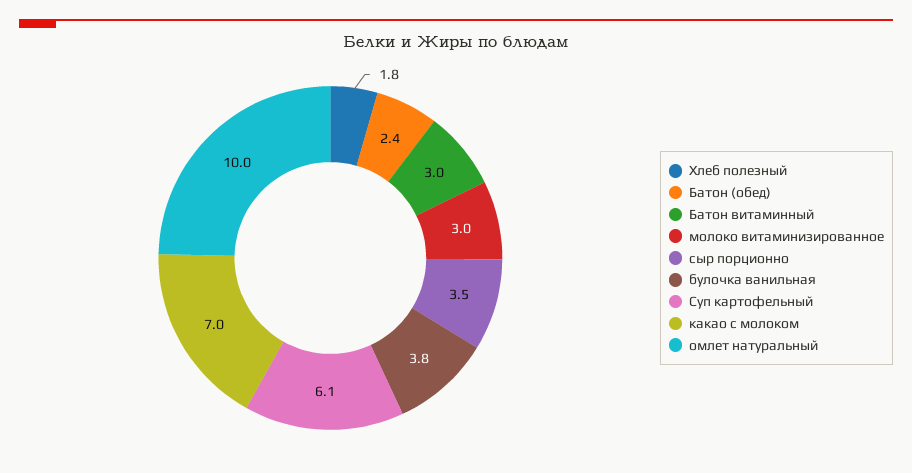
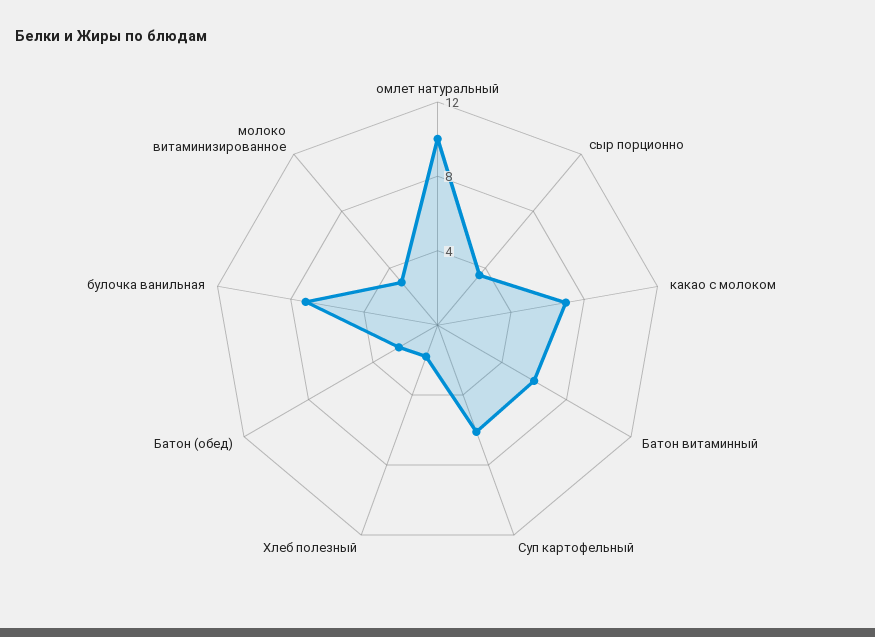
  {
    "Хлеб полезный": 1.8,
    "Батон (обед)": 2.4,
-   "Батон витаминный": 3,
+   "Батон витаминный": 6,
    "молоко витаминизированное": 3,
    "сыр порционно": 3.5,
-   "булочка ванильная": 3.8,
+   "булочка ванильная": 7,
    "Суп картофельный": 6.1,
    "какао с молоком": 7,
    "омлет натуральный": 10
  }

